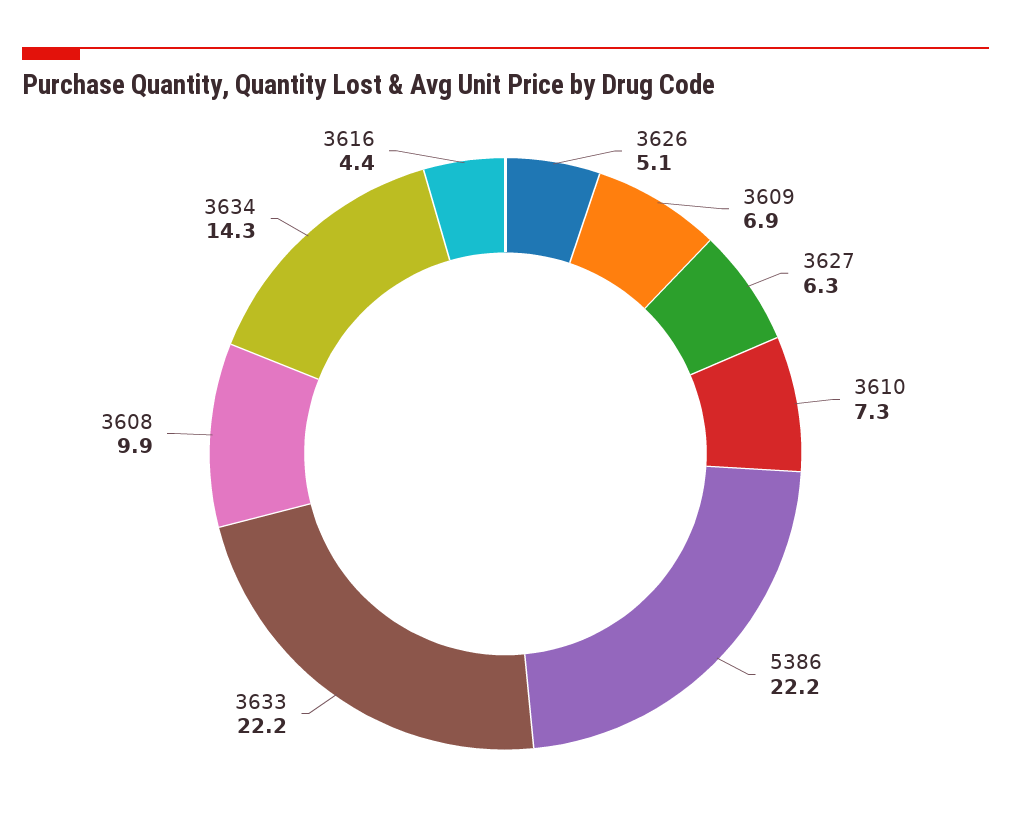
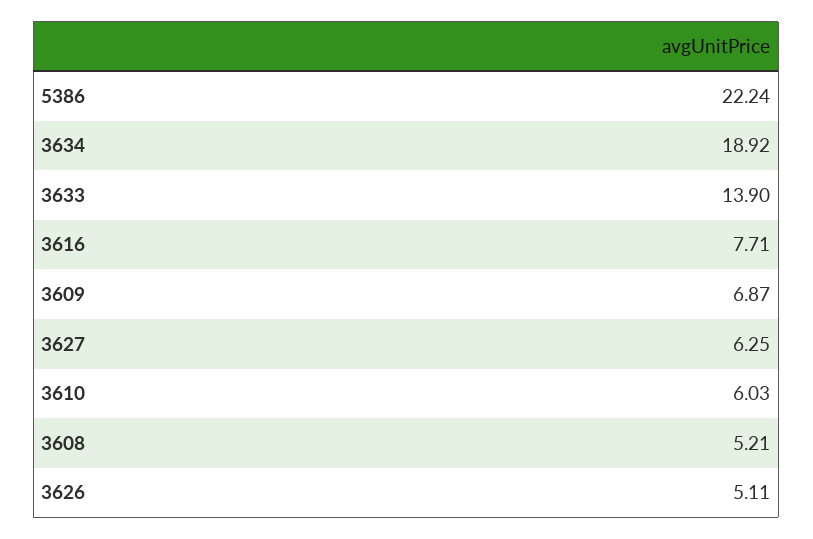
  {
    "3626": 5.11,
    "3609": 6.87,
    "3627": 6.25,
-   "3610": 7.3,
+   "3610": 6.03,
    "5386": 22.24,
-   "3633": 22.2,
+   "3633": 13.9,
-   "3608": 9.9,
+   "3608": 5.21,
-   "3634": 14.3,
+   "3634": 18.92,
-   "3616": 4.4
+   "3616": 7.71
  }

